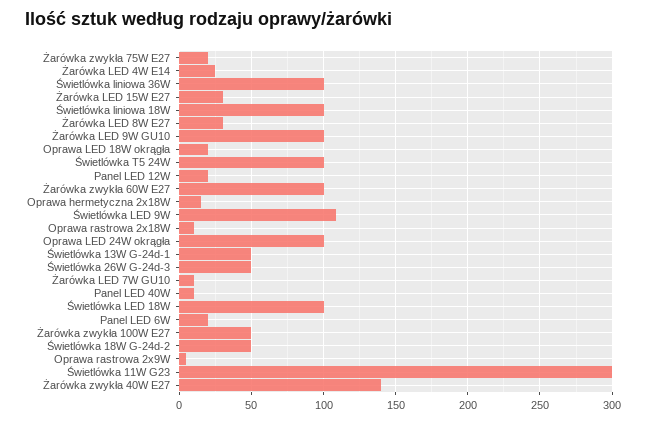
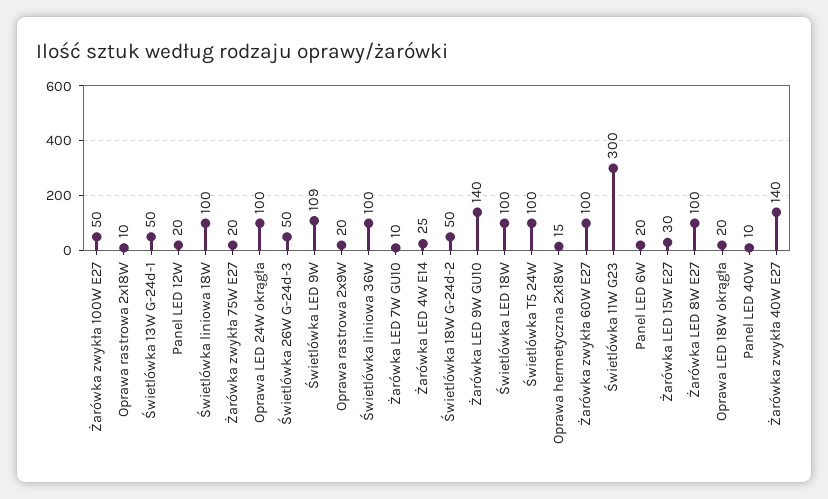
  {
    "Żarówka zwykła 75W E27": 20,
    "Żarówka LED 4W E14": 25,
    "Świetlówka liniowa 36W": 100,
    "Żarówka LED 15W E27": 30,
    "Świetlówka liniowa 18W": 100,
-   "Żarówka LED 8W E27": 30,
+   "Żarówka LED 8W E27": 100,
-   "Żarówka LED 9W GU10": 100,
+   "Żarówka LED 9W GU10": 140,
    "Oprawa LED 18W okrągła": 20,
    "Świetlówka T5 24W": 100,
    "Panel LED 12W": 20,
    "Żarówka zwykła 60W E27": 100,
    "Oprawa hermetyczna 2x18W": 15,
    "Świetlówka LED 9W": 109,
    "Oprawa rastrowa 2x18W": 10,
    "Oprawa LED 24W okrągła": 100,
    "Świetlówka 13W G-24d-1": 50,
    "Świetlówka 26W G-24d-3": 50,
    "Żarówka LED 7W GU10": 10,
    "Panel LED 40W": 10,
    "Świetlówka LED 18W": 100,
    "Panel LED 6W": 20,
    "Żarówka zwykła 100W E27": 50,
    "Świetlówka 18W G-24d-2": 50,
-   "Oprawa rastrowa 2x9W": 5,
+   "Oprawa rastrowa 2x9W": 20,
    "Świetlówka 11W G23": 300,
    "Żarówka zwykła 40W E27": 140
  }

